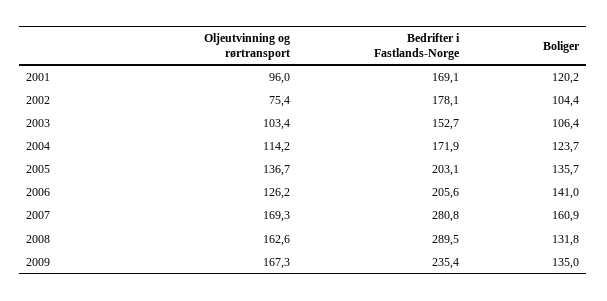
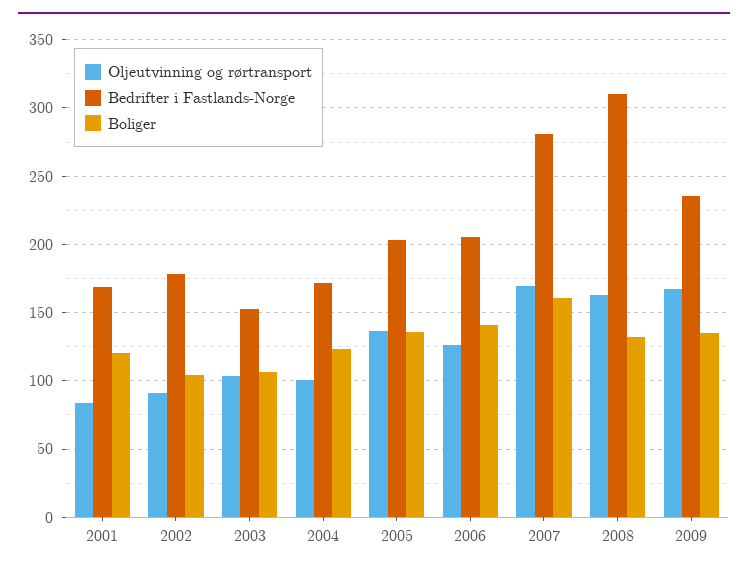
  {
    "Oljeutvinning og rørtransport": {
-     "2001": 96,
+     "2001": 85,
-     "2002": 75.4,
+     "2002": 90,
      "2003": 103.4,
-     "2004": 114.2,
+     "2004": 100,
      "2005": 136.7,
      "2006": 126.2,
      "2007": 169.3,
      "2008": 162.6,
      "2009": 167.3
    },
    "Bedrifter i Fastlands-Norge": {
      "2001": 169.1,
      "2002": 178.1,
      "2003": 152.7,
      "2004": 171.9,
      "2005": 203.1,
      "2006": 205.6,
      "2007": 280.8,
-     "2008": 289.5,
+     "2008": 310,
      "2009": 235.4
    },
    "Boliger": {
      "2001": 120.2,
      "2002": 104.4,
      "2003": 106.4,
      "2004": 123.7,
      "2005": 135.7,
      "2006": 141,
      "2007": 160.9,
      "2008": 131.8,
      "2009": 135
    }
  }

